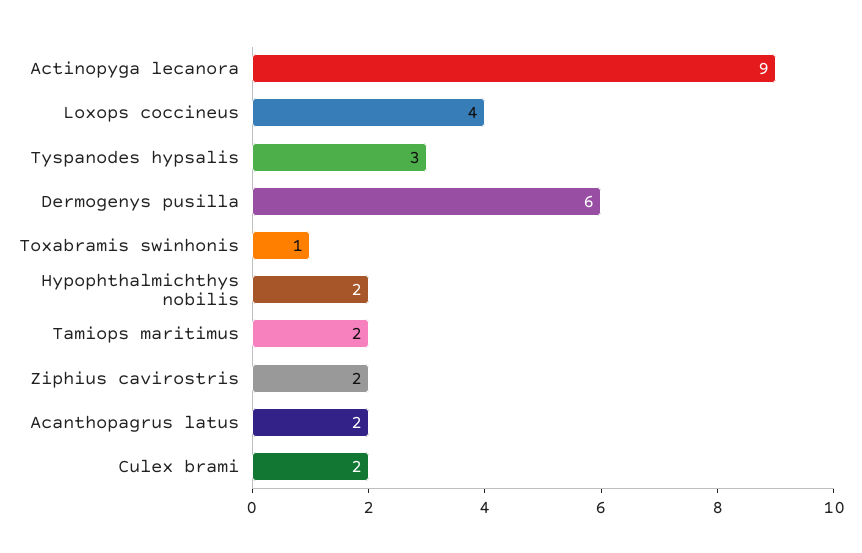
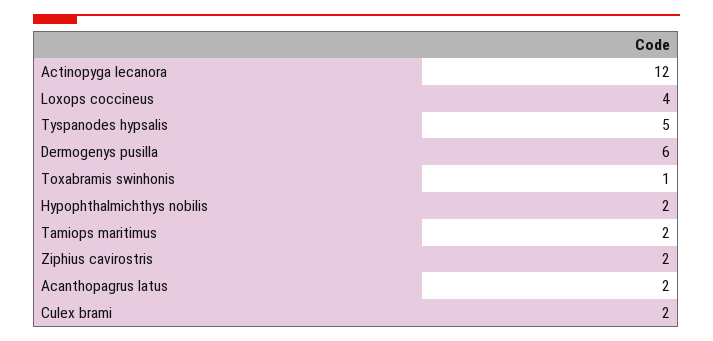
  {
-   "Actinopyga lecanora": 9,
+   "Actinopyga lecanora": 12,
    "Loxops coccineus": 4,
-   "Tyspanodes hypsalis": 3,
+   "Tyspanodes hypsalis": 5,
    "Dermogenys pusilla": 6,
    "Toxabramis swinhonis": 1,
    "Hypophthalmichthys nobilis": 2,
    "Tamiops maritimus": 2,
    "Ziphius cavirostris": 2,
    "Acanthopagrus latus": 2,
    "Culex brami": 2
  }

